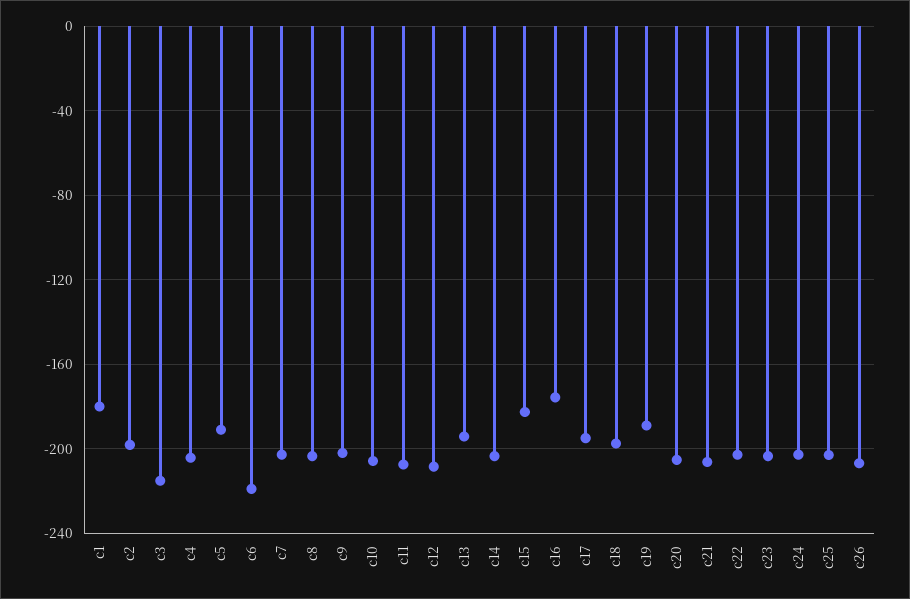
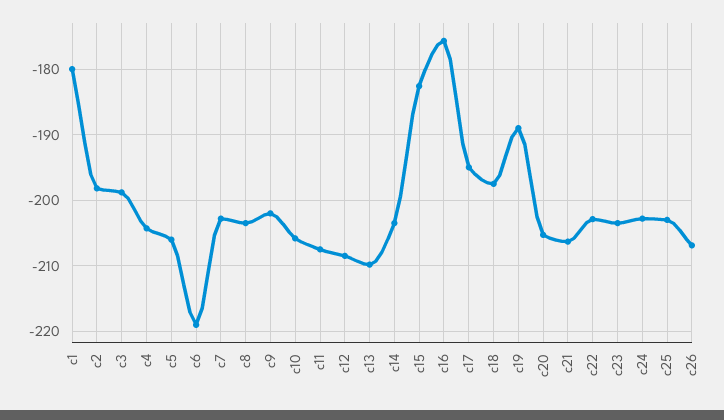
  {
    "c1": -180,
    "c2": -198,
-   "c3": -215,
+   "c3": -199,
    "c4": -204,
-   "c5": -190,
+   "c5": -206,
    "c6": -219,
    "c7": -203,
    "c8": -204,
    "c9": -202,
    "c10": -206,
    "c11": -208,
    "c12": -209,
-   "c13": -195,
+   "c13": -210,
    "c14": -204,
    "c15": -183,
    "c16": -176,
    "c17": -195,
    "c18": -198,
    "c19": -189,
    "c20": -205,
    "c21": -206,
    "c22": -203,
    "c23": -204,
    "c24": -203,
    "c25": -203,
    "c26": -207
  }

